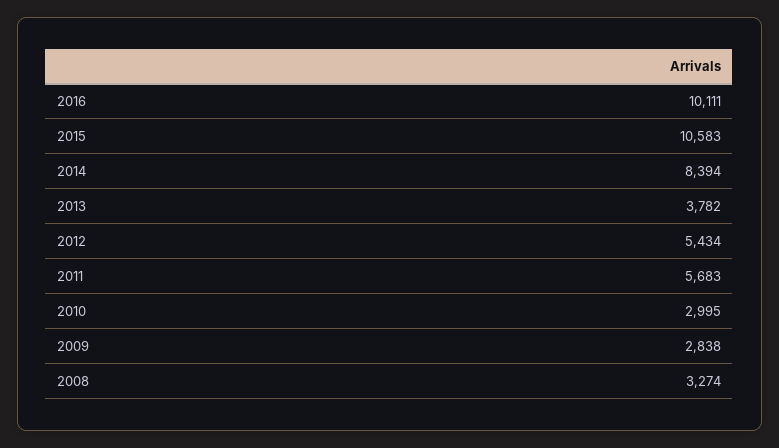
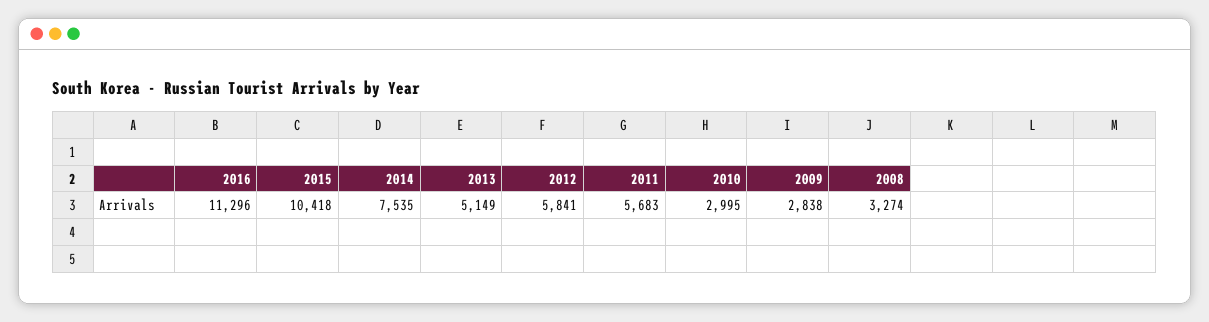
  {
-   "2016": 10111,
+   "2016": 11296,
-   "2015": 10583,
+   "2015": 10418,
-   "2014": 8394,
+   "2014": 7535,
-   "2013": 3782,
+   "2013": 5149,
-   "2012": 5434,
+   "2012": 5841,
    "2011": 5683,
    "2010": 2995,
    "2009": 2838,
    "2008": 3274
  }

